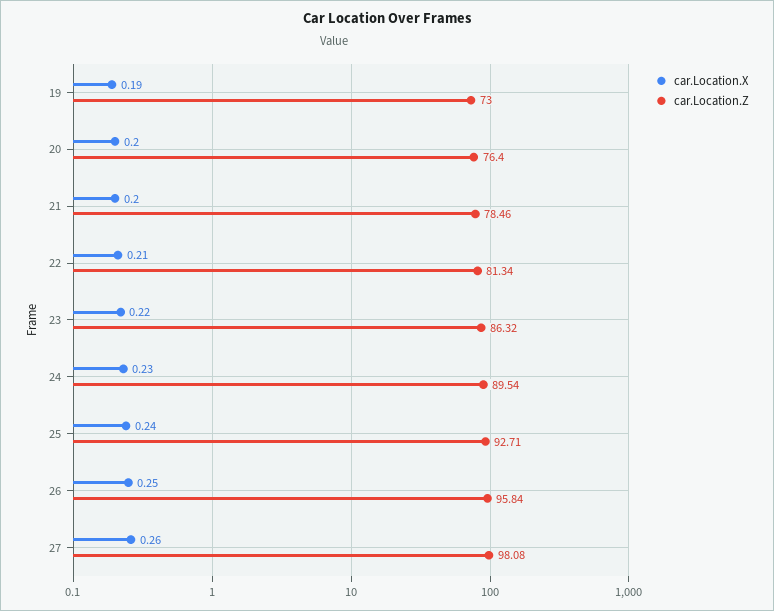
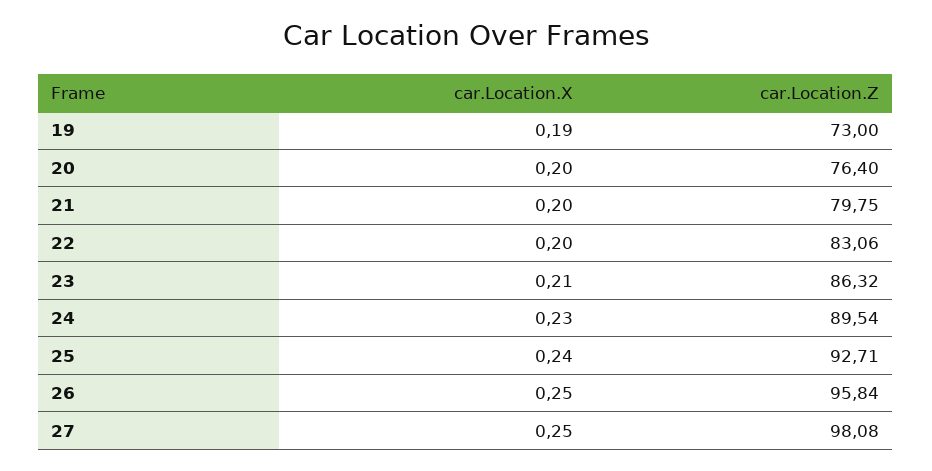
  {
    "car.Location.X": {
      "19": 0.19,
      "20": 0.2,
      "21": 0.2,
-     "22": 0.21,
+     "22": 0.2,
-     "23": 0.22,
+     "23": 0.21,
      "24": 0.23,
      "25": 0.24,
      "26": 0.25,
-     "27": 0.26
+     "27": 0.25
    },
    "car.Location.Z": {
      "19": 73,
      "20": 76.4,
-     "21": 78.46,
+     "21": 79.75,
-     "22": 81.34,
+     "22": 83.06,
      "23": 86.32,
      "24": 89.54,
      "25": 92.71,
      "26": 95.84,
      "27": 98.08
    }
  }

